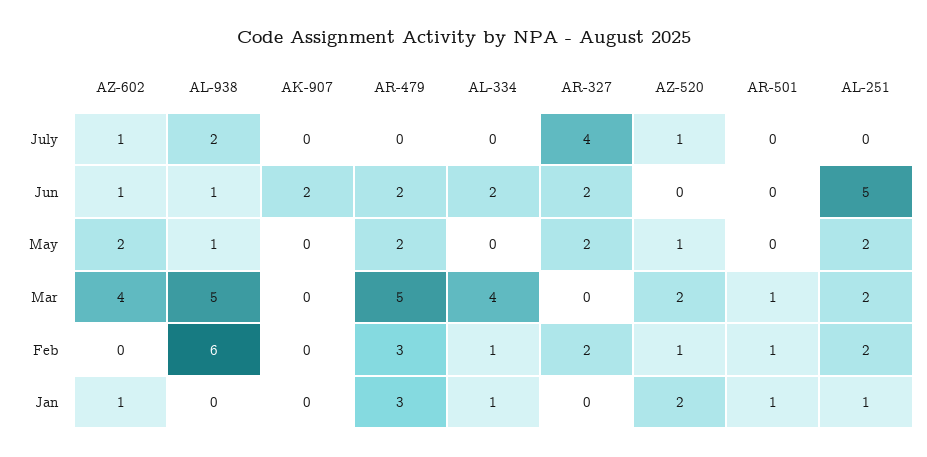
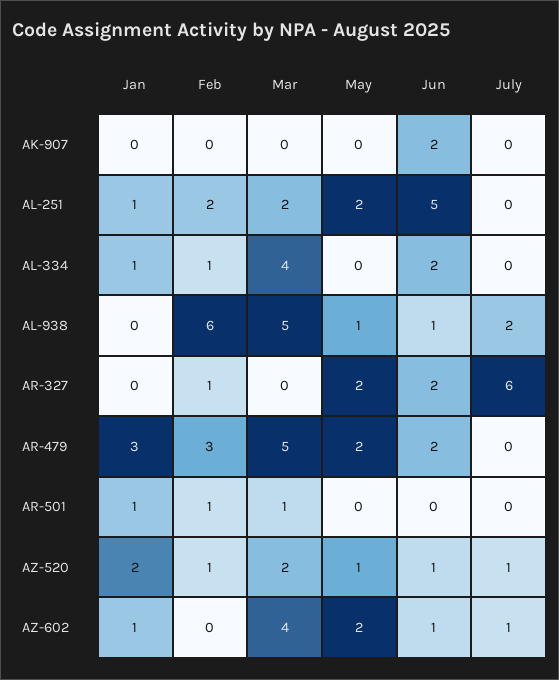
  {
    "AZ-602": {
      "July": 1,
      "Jun": 1,
      "May": 2,
      "Mar": 4,
      "Feb": 0,
      "Jan": 1
    },
    "AL-938": {
      "July": 2,
      "Jun": 1,
      "May": 1,
      "Mar": 5,
      "Feb": 6,
      "Jan": 0
    },
    "AK-907": {
      "July": 0,
      "Jun": 2,
      "May": 0,
      "Mar": 0,
      "Feb": 0,
      "Jan": 0
    },
    "AR-479": {
      "July": 0,
      "Jun": 2,
      "May": 2,
      "Mar": 5,
      "Feb": 3,
      "Jan": 3
    },
    "AL-334": {
      "July": 0,
      "Jun": 2,
      "May": 0,
      "Mar": 4,
      "Feb": 1,
      "Jan": 1
    },
    "AR-327": {
-     "July": 4,
+     "July": 6,
      "Jun": 2,
      "May": 2,
      "Mar": 0,
-     "Feb": 2,
+     "Feb": 1,
      "Jan": 0
    },
    "AZ-520": {
      "July": 1,
-     "Jun": 0,
+     "Jun": 1,
      "May": 1,
      "Mar": 2,
      "Feb": 1,
      "Jan": 2
    },
    "AR-501": {
      "July": 0,
      "Jun": 0,
      "May": 0,
      "Mar": 1,
      "Feb": 1,
      "Jan": 1
    },
    "AL-251": {
      "July": 0,
      "Jun": 5,
      "May": 2,
      "Mar": 2,
      "Feb": 2,
      "Jan": 1
    }
  }

